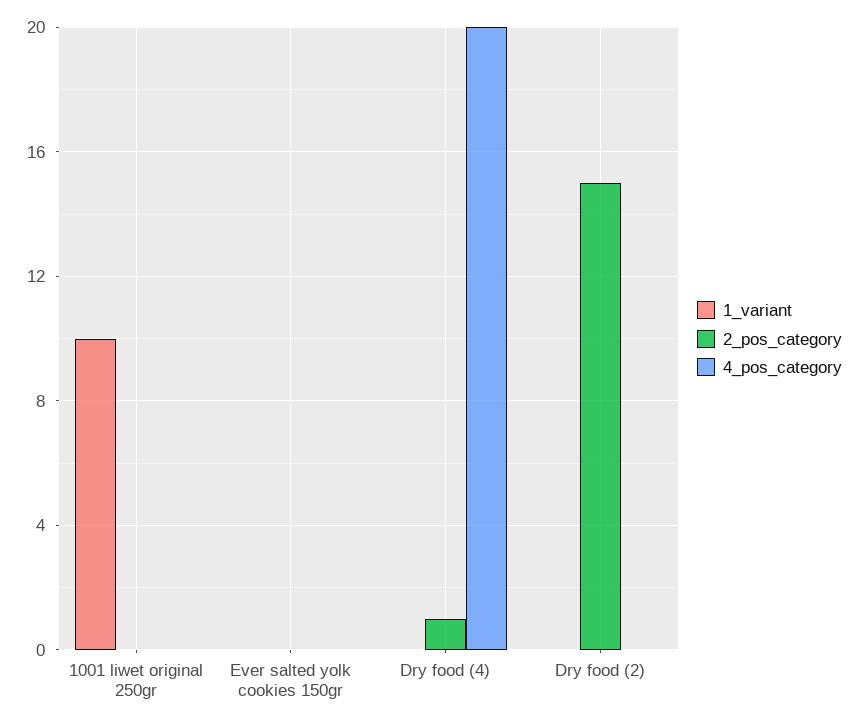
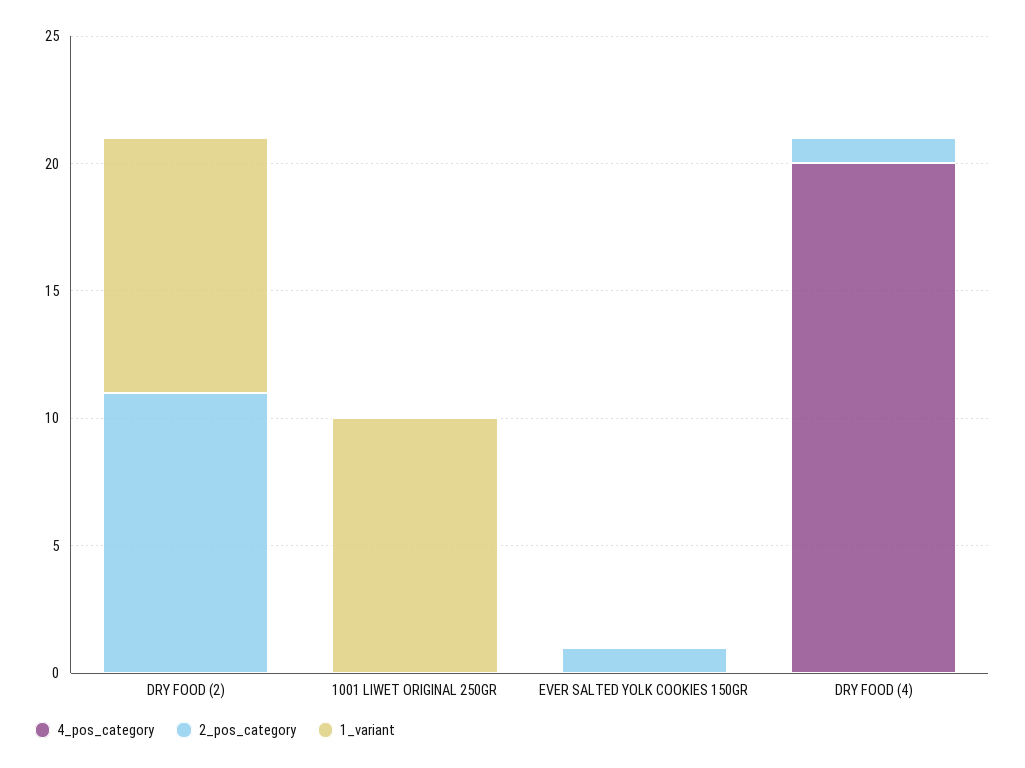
  {
    "1_variant": {
      "1001 liwet original 250gr": 10,
      "Ever salted yolk cookies 150gr": 0,
      "Dry food (4)": 0,
-     "Dry food (2)": 0
+     "Dry food (2)": 10
    },
    "2_pos_category": {
      "1001 liwet original 250gr": 0,
-     "Ever salted yolk cookies 150gr": 0,
+     "Ever salted yolk cookies 150gr": 1,
      "Dry food (4)": 1,
-     "Dry food (2)": 15
+     "Dry food (2)": 11
    },
    "4_pos_category": {
      "1001 liwet original 250gr": 0,
      "Ever salted yolk cookies 150gr": 0,
      "Dry food (4)": 20,
      "Dry food (2)": 0
    }
  }

